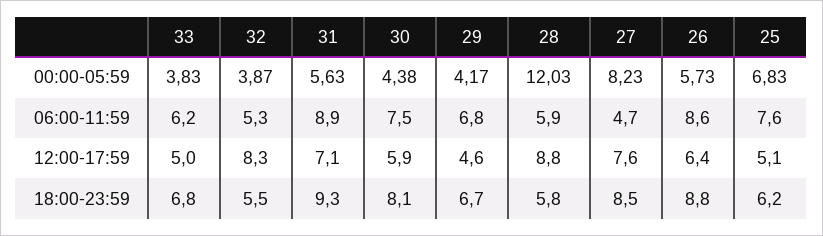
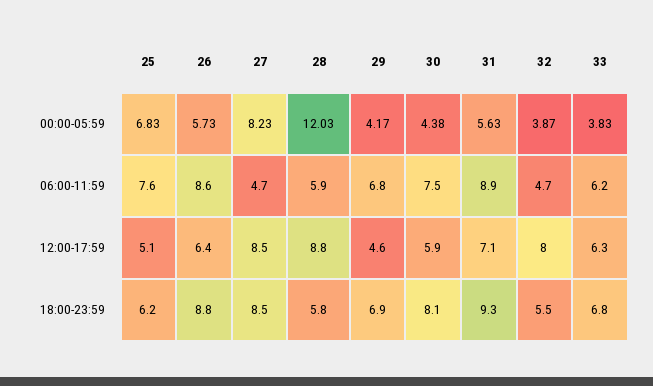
  {
    "33": {
      "00:00-05:59": 3.83,
      "06:00-11:59": 6.2,
-     "12:00-17:59": 5,
+     "12:00-17:59": 6.3,
      "18:00-23:59": 6.8
    },
    "32": {
      "00:00-05:59": 3.87,
-     "06:00-11:59": 5.3,
+     "06:00-11:59": 4.7,
-     "12:00-17:59": 8.3,
+     "12:00-17:59": 8,
      "18:00-23:59": 5.5
    },
    "31": {
      "00:00-05:59": 5.63,
      "06:00-11:59": 8.9,
      "12:00-17:59": 7.1,
      "18:00-23:59": 9.3
    },
    "30": {
      "00:00-05:59": 4.38,
      "06:00-11:59": 7.5,
      "12:00-17:59": 5.9,
      "18:00-23:59": 8.1
    },
    "29": {
      "00:00-05:59": 4.17,
      "06:00-11:59": 6.8,
      "12:00-17:59": 4.6,
-     "18:00-23:59": 6.7
+     "18:00-23:59": 6.9
    },
    "28": {
      "00:00-05:59": 12.03,
      "06:00-11:59": 5.9,
      "12:00-17:59": 8.8,
      "18:00-23:59": 5.8
    },
    "27": {
      "00:00-05:59": 8.23,
      "06:00-11:59": 4.7,
-     "12:00-17:59": 7.6,
+     "12:00-17:59": 8.5,
      "18:00-23:59": 8.5
    },
    "26": {
      "00:00-05:59": 5.73,
      "06:00-11:59": 8.6,
      "12:00-17:59": 6.4,
      "18:00-23:59": 8.8
    },
    "25": {
      "00:00-05:59": 6.83,
      "06:00-11:59": 7.6,
      "12:00-17:59": 5.1,
      "18:00-23:59": 6.2
    }
  }

